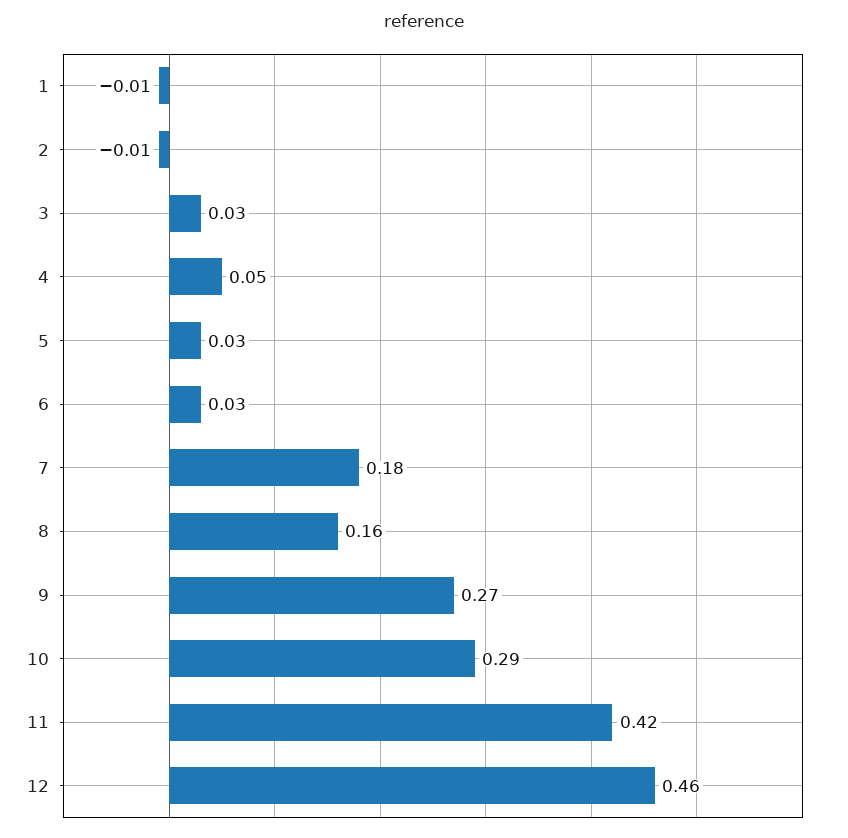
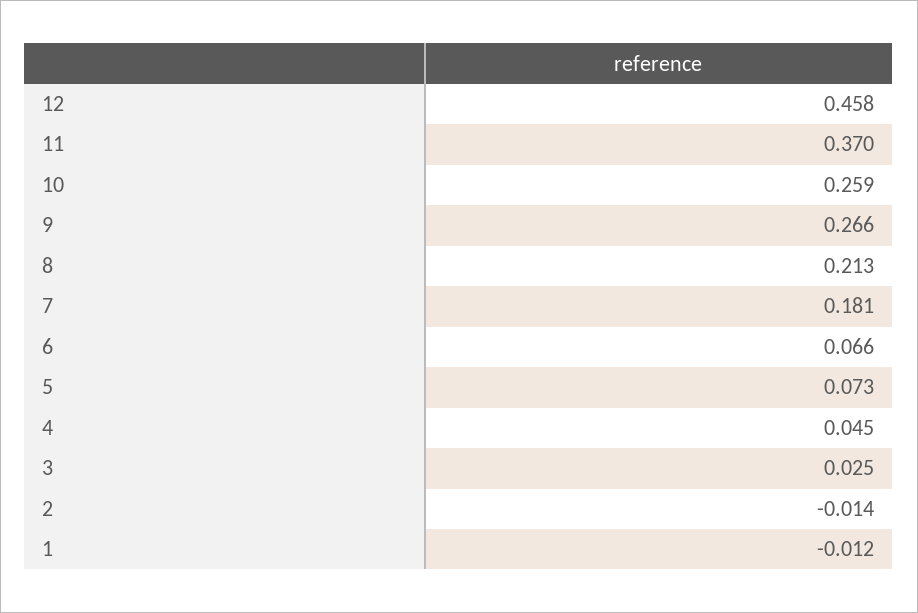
  {
    "1": -0.012,
    "2": -0.014,
    "3": 0.025,
    "4": 0.045,
-   "5": 0.03,
+   "5": 0.073,
-   "6": 0.03,
+   "6": 0.066,
    "7": 0.181,
-   "8": 0.16,
+   "8": 0.213,
    "9": 0.266,
-   "10": 0.29,
+   "10": 0.259,
-   "11": 0.42,
+   "11": 0.37,
    "12": 0.458
  }

